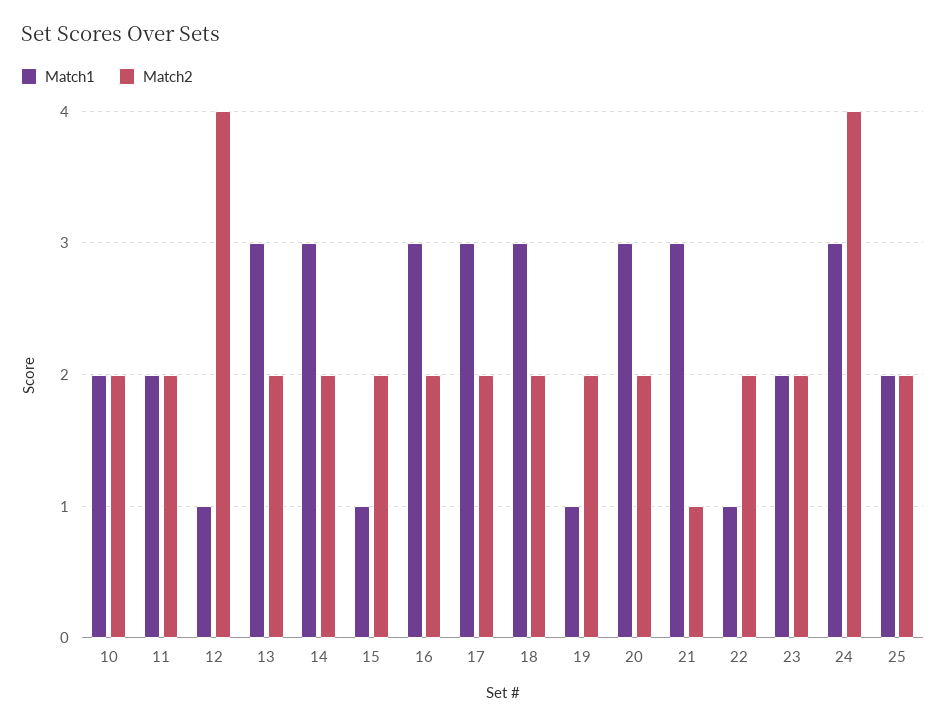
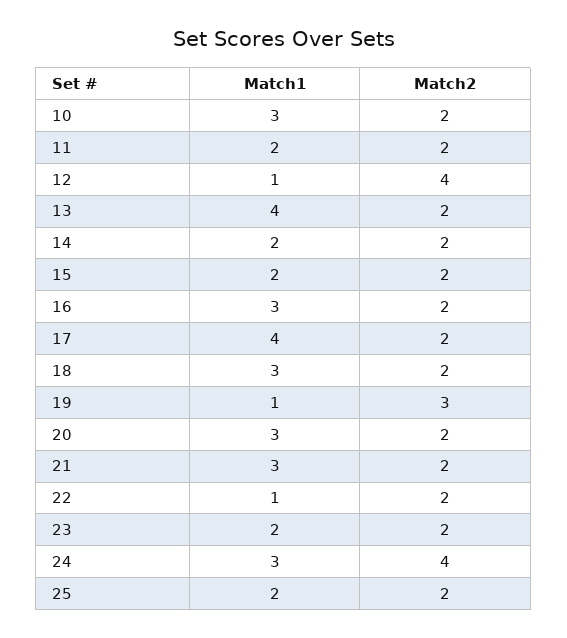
  {
    "Match1": {
-     "10": 2,
+     "10": 3,
      "11": 2,
      "12": 1,
-     "13": 3,
+     "13": 4,
-     "14": 3,
+     "14": 2,
-     "15": 1,
+     "15": 2,
      "16": 3,
-     "17": 3,
+     "17": 4,
      "18": 3,
      "19": 1,
      "20": 3,
      "21": 3,
      "22": 1,
      "23": 2,
      "24": 3,
      "25": 2
    },
    "Match2": {
      "10": 2,
      "11": 2,
      "12": 4,
      "13": 2,
      "14": 2,
      "15": 2,
      "16": 2,
      "17": 2,
      "18": 2,
-     "19": 2,
+     "19": 3,
      "20": 2,
-     "21": 1,
+     "21": 2,
      "22": 2,
      "23": 2,
      "24": 4,
      "25": 2
    }
  }

